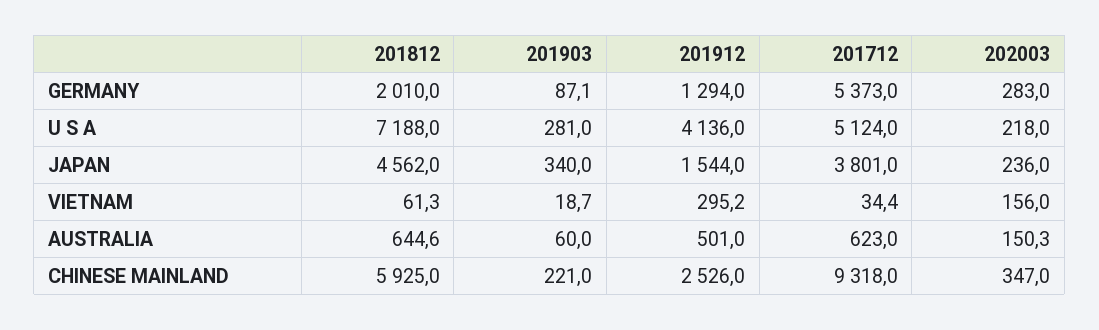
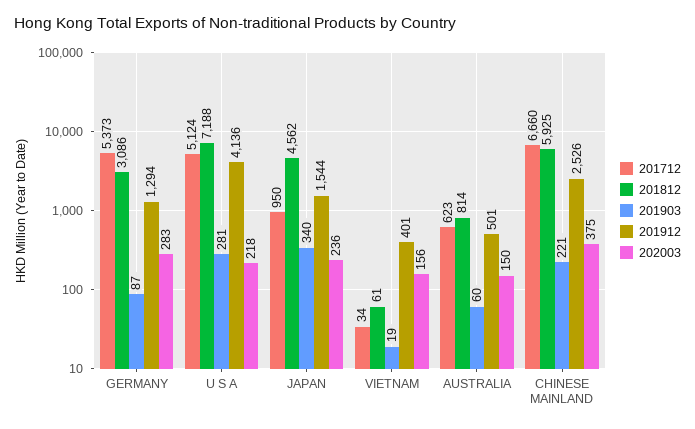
  {
    "201812": {
-     "GERMANY": 2010,
+     "GERMANY": 3086,
      "U S A": 7188,
      "JAPAN": 4562,
      "VIETNAM": 61.3,
-     "AUSTRALIA": 644.6,
+     "AUSTRALIA": 814,
      "CHINESE MAINLAND": 5925
    },
    "201903": {
      "GERMANY": 87.1,
      "U S A": 281,
      "JAPAN": 340,
      "VIETNAM": 18.7,
      "AUSTRALIA": 60,
      "CHINESE MAINLAND": 221
    },
    "201912": {
      "GERMANY": 1294,
      "U S A": 4136,
      "JAPAN": 1544,
-     "VIETNAM": 295.2,
+     "VIETNAM": 401,
      "AUSTRALIA": 501,
      "CHINESE MAINLAND": 2526
    },
    "201712": {
      "GERMANY": 5373,
      "U S A": 5124,
-     "JAPAN": 3801,
+     "JAPAN": 950,
      "VIETNAM": 34.4,
      "AUSTRALIA": 623,
-     "CHINESE MAINLAND": 9318
+     "CHINESE MAINLAND": 6660
    },
    "202003": {
      "GERMANY": 283,
      "U S A": 218,
      "JAPAN": 236,
      "VIETNAM": 156,
      "AUSTRALIA": 150.3,
-     "CHINESE MAINLAND": 347
+     "CHINESE MAINLAND": 375
    }
  }

